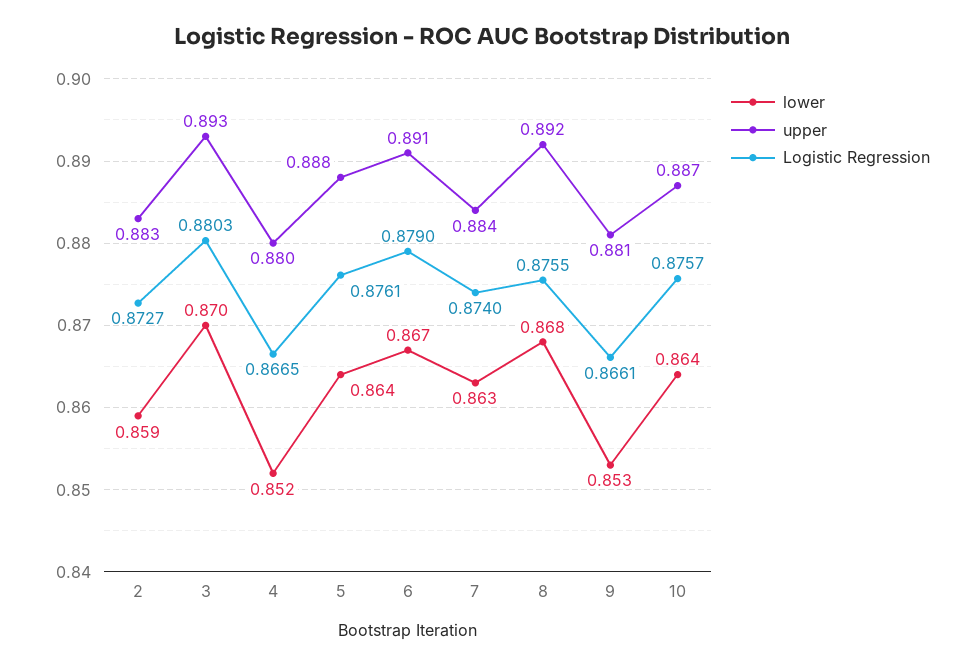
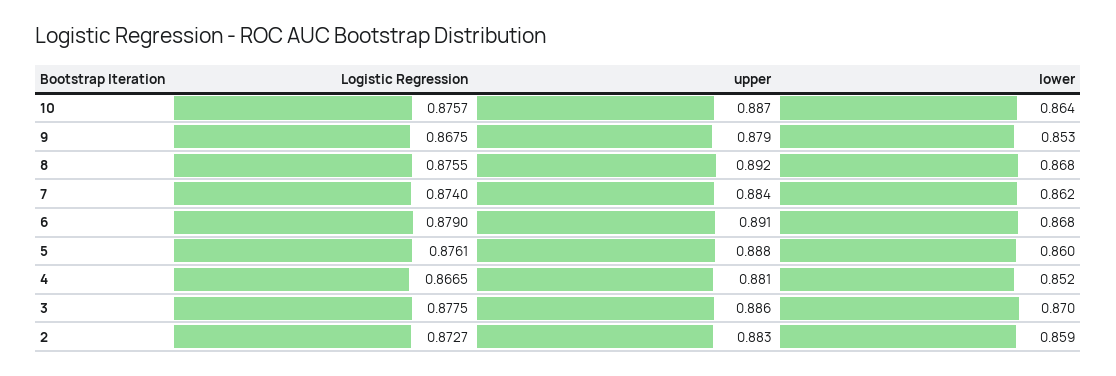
  {
    "lower": {
      "2": 0.859,
      "3": 0.87,
      "4": 0.852,
-     "5": 0.864,
+     "5": 0.86,
-     "6": 0.867,
+     "6": 0.868,
-     "7": 0.863,
+     "7": 0.862,
      "8": 0.868,
      "9": 0.853,
      "10": 0.864
    },
    "upper": {
      "2": 0.883,
-     "3": 0.893,
+     "3": 0.886,
-     "4": 0.88,
+     "4": 0.881,
      "5": 0.888,
      "6": 0.891,
      "7": 0.884,
      "8": 0.892,
-     "9": 0.881,
+     "9": 0.879,
      "10": 0.887
    },
    "Logistic Regression": {
      "2": 0.8727,
-     "3": 0.8803,
+     "3": 0.8775,
      "4": 0.8665,
      "5": 0.8761,
      "6": 0.879,
      "7": 0.874,
      "8": 0.8755,
-     "9": 0.8661,
+     "9": 0.8675,
      "10": 0.8757
    }
  }

